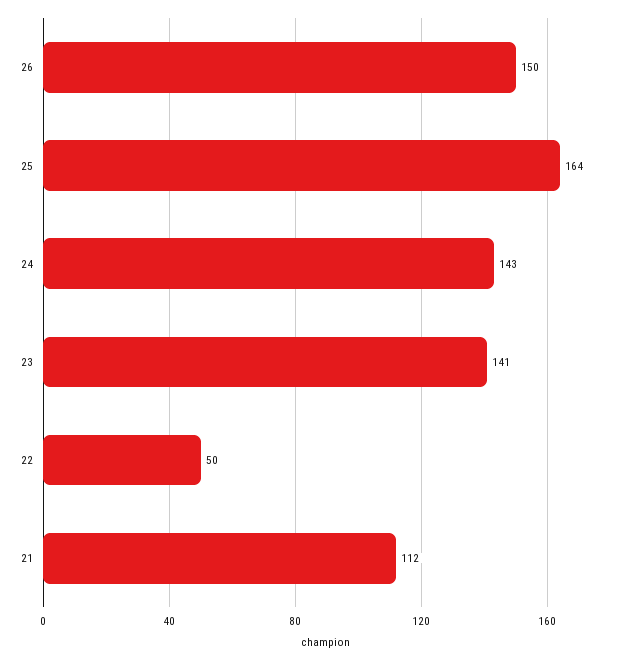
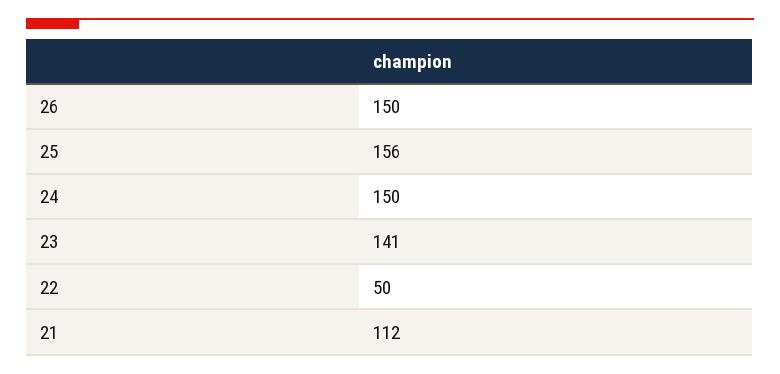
  {
    "26": 150,
-   "25": 164,
+   "25": 156,
-   "24": 143,
+   "24": 150,
    "23": 141,
    "22": 50,
    "21": 112
  }

